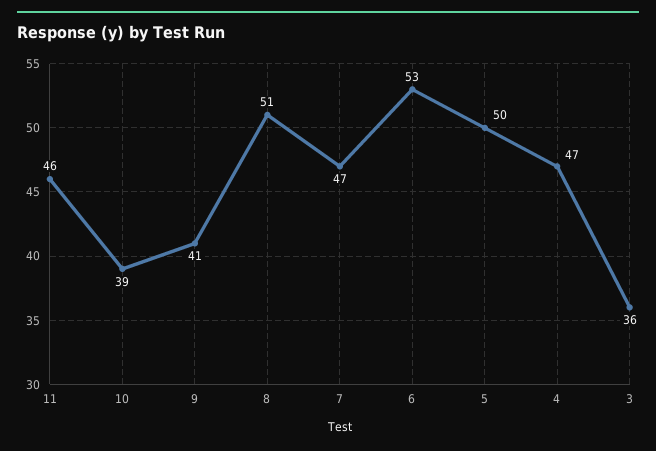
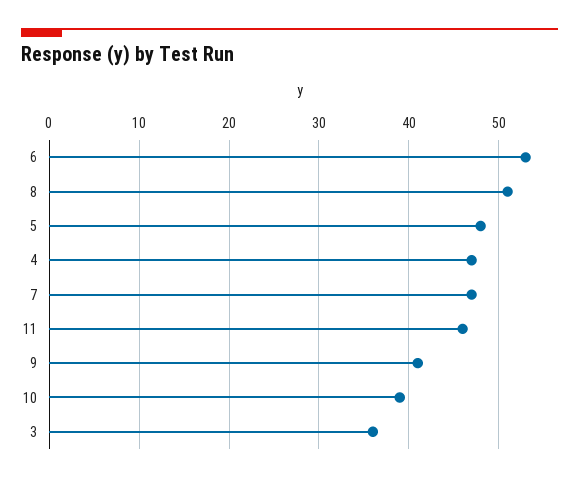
  {
    "11": 46,
    "10": 39,
    "9": 41,
    "8": 51,
    "7": 47,
    "6": 53,
-   "5": 50,
+   "5": 48,
    "4": 47,
    "3": 36
  }

